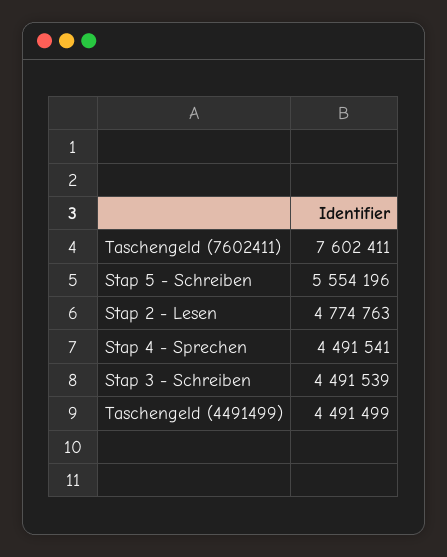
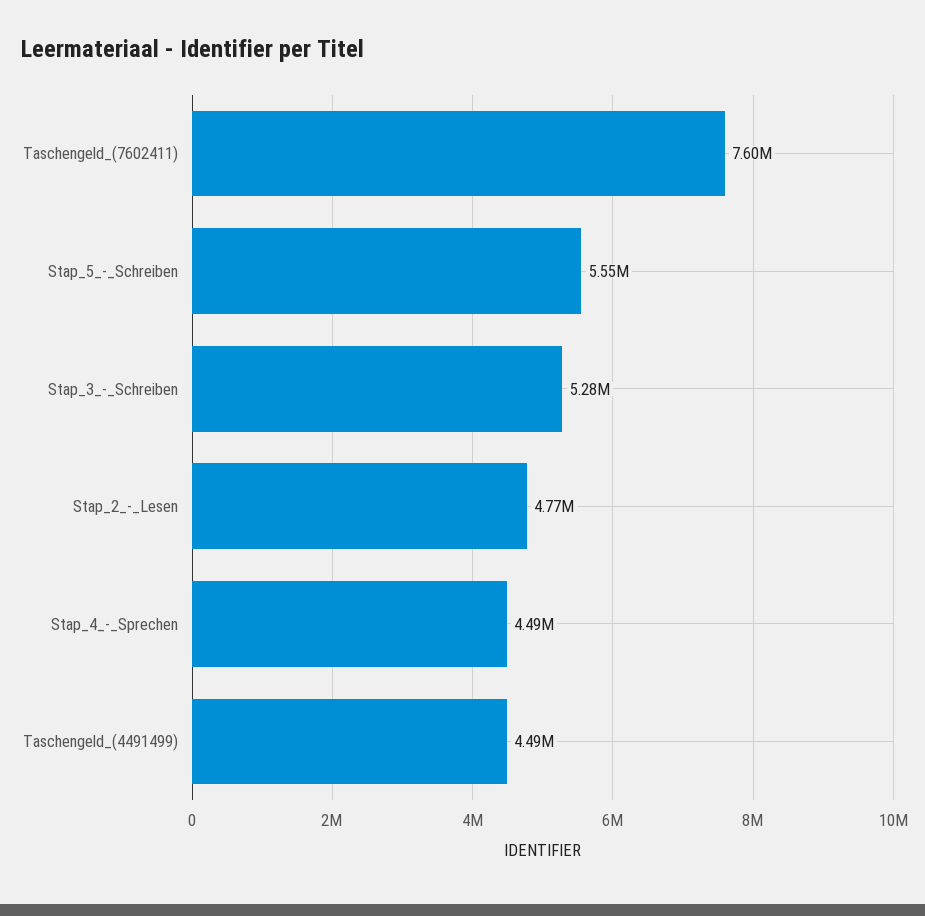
  {
    "Taschengeld (7602411)": 7602411,
    "Stap 5 - Schreiben": 5554196,
    "Stap 2 - Lesen": 4774763,
    "Stap 4 - Sprechen": 4491541,
-   "Stap 3 - Schreiben": 4491539,
+   "Stap 3 - Schreiben": 5280000,
    "Taschengeld (4491499)": 4491499
  }

